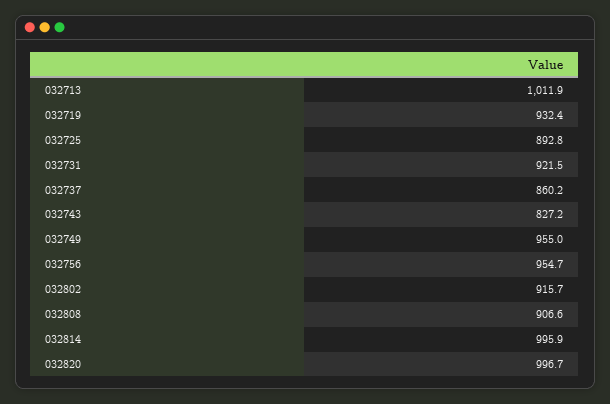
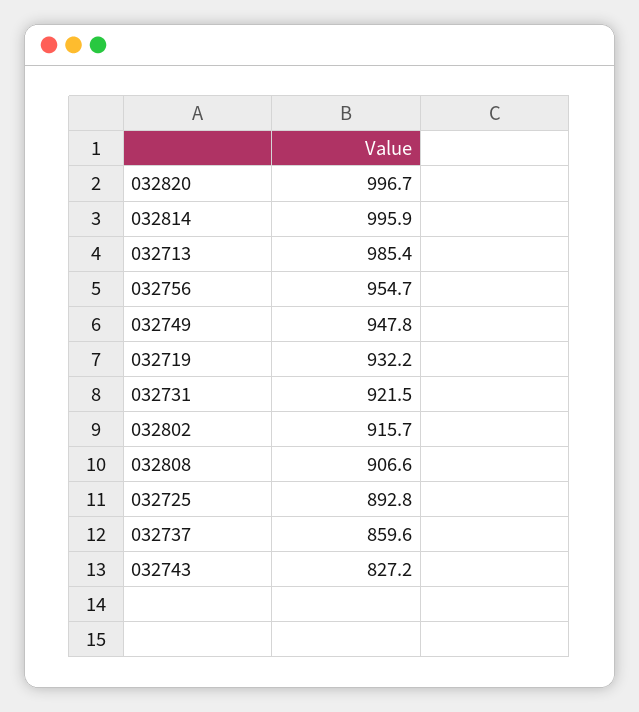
  {
-   "032713": 1011.9,
+   "032713": 985.4,
-   "032719": 932.4,
+   "032719": 932.2,
    "032725": 892.8,
    "032731": 921.5,
-   "032737": 860.2,
+   "032737": 859.6,
    "032743": 827.2,
-   "032749": 955,
+   "032749": 947.8,
    "032756": 954.7,
    "032802": 915.7,
    "032808": 906.6,
    "032814": 995.9,
    "032820": 996.7
  }

